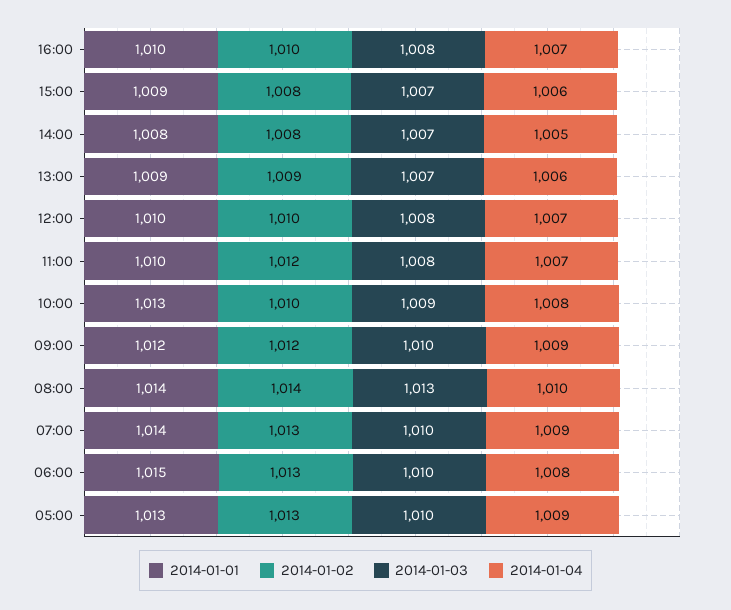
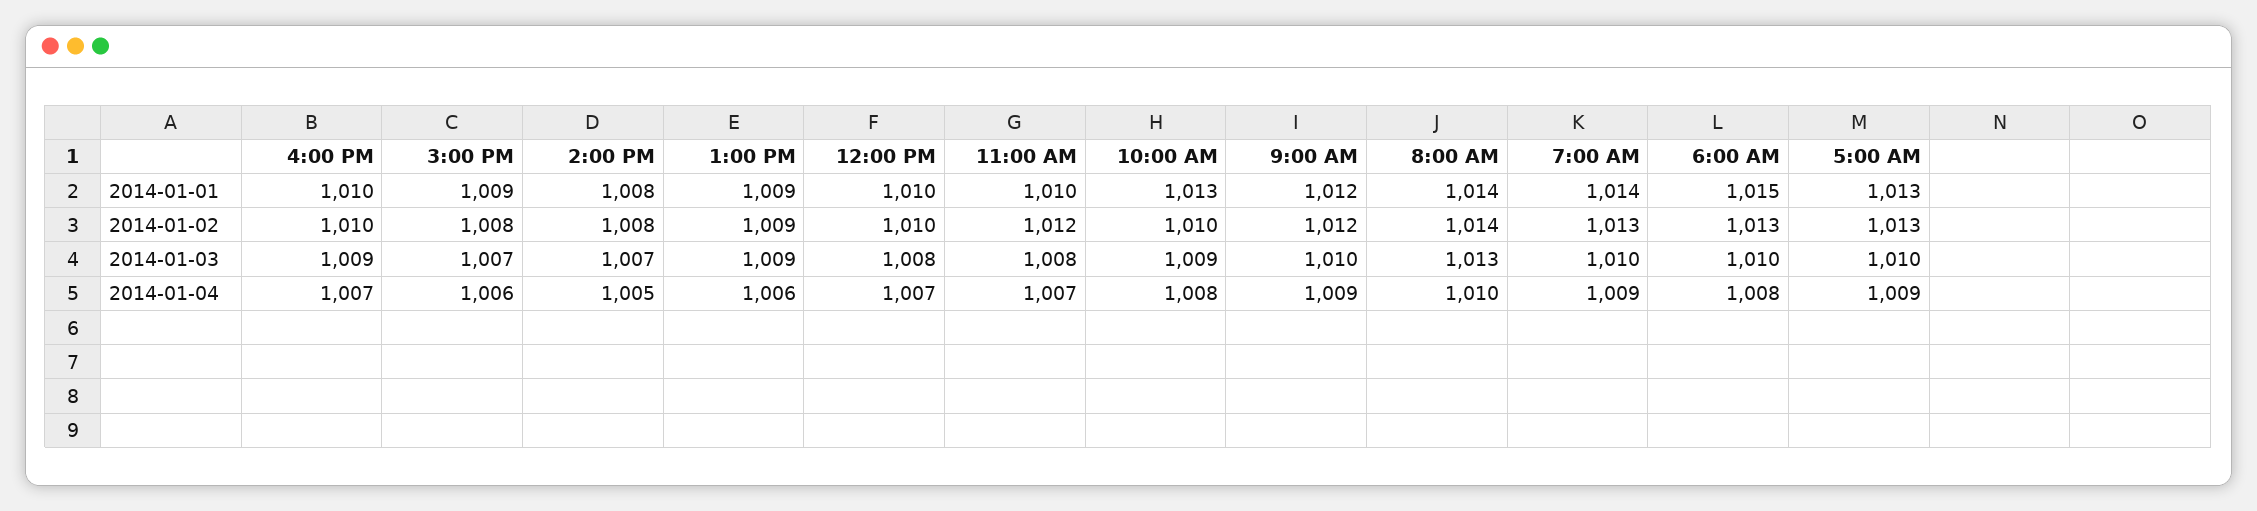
  {
    "2014-01-01": {
      "16:00": 1010,
      "15:00": 1009,
      "14:00": 1008,
      "13:00": 1009,
      "12:00": 1010,
      "11:00": 1010,
      "10:00": 1013,
      "09:00": 1012,
      "08:00": 1014,
      "07:00": 1014,
      "06:00": 1015,
      "05:00": 1013
    },
    "2014-01-02": {
      "16:00": 1010,
      "15:00": 1008,
      "14:00": 1008,
      "13:00": 1009,
      "12:00": 1010,
      "11:00": 1012,
      "10:00": 1010,
      "09:00": 1012,
      "08:00": 1014,
      "07:00": 1013,
      "06:00": 1013,
      "05:00": 1013
    },
    "2014-01-03": {
-     "16:00": 1008,
+     "16:00": 1009,
      "15:00": 1007,
      "14:00": 1007,
-     "13:00": 1007,
+     "13:00": 1009,
      "12:00": 1008,
      "11:00": 1008,
      "10:00": 1009,
      "09:00": 1010,
      "08:00": 1013,
      "07:00": 1010,
      "06:00": 1010,
      "05:00": 1010
    },
    "2014-01-04": {
      "16:00": 1007,
      "15:00": 1006,
      "14:00": 1005,
      "13:00": 1006,
      "12:00": 1007,
      "11:00": 1007,
      "10:00": 1008,
      "09:00": 1009,
      "08:00": 1010,
      "07:00": 1009,
      "06:00": 1008,
      "05:00": 1009
    }
  }

